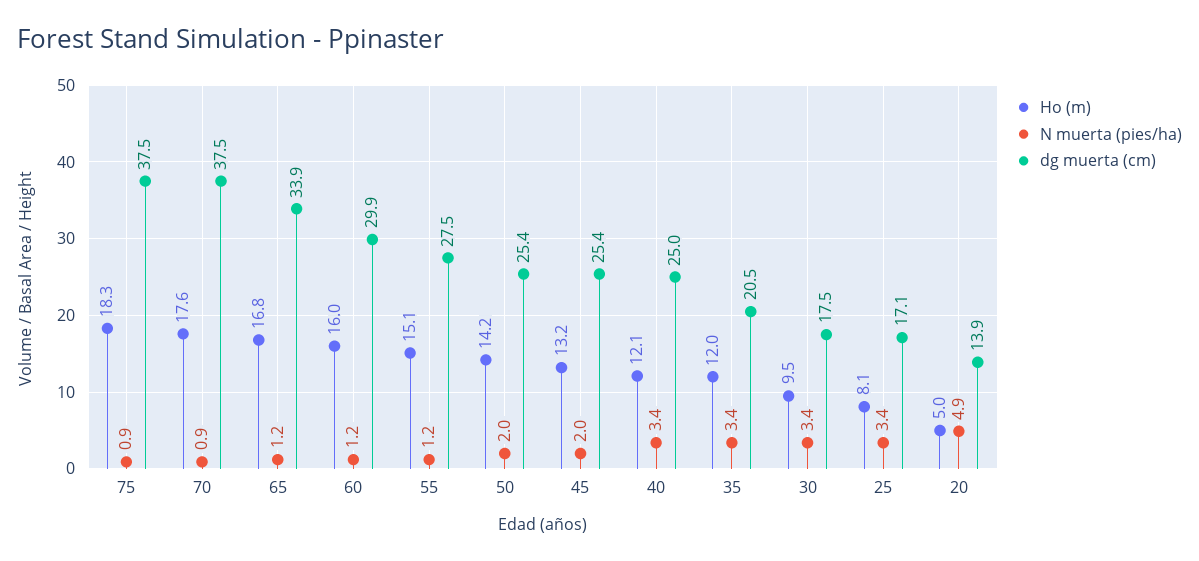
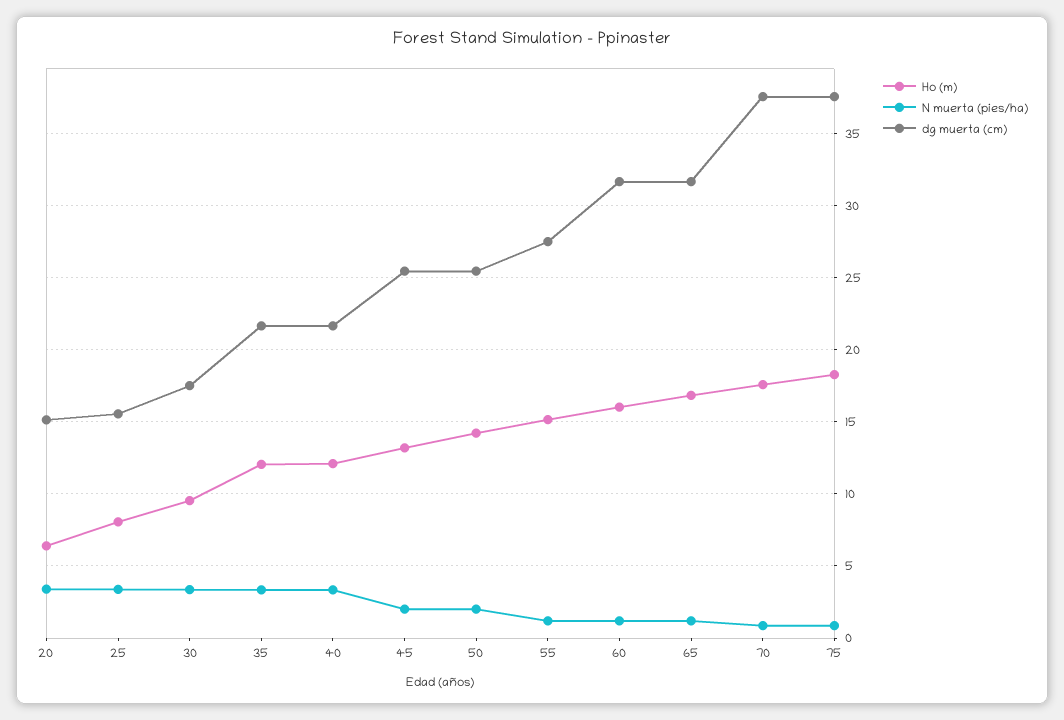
  {
    "Ho (m)": {
      "75": 18.3,
      "70": 17.6,
      "65": 16.8,
      "60": 16,
      "55": 15.1,
      "50": 14.2,
      "45": 13.2,
      "40": 12.1,
      "35": 12,
      "30": 9.5,
      "25": 8.1,
-     "20": 5
+     "20": 6.5
    },
    "N muerta (pies/ha)": {
      "75": 0.9,
      "70": 0.9,
      "65": 1.2,
      "60": 1.2,
      "55": 1.2,
      "50": 2,
      "45": 2,
      "40": 3.4,
      "35": 3.4,
      "30": 3.4,
      "25": 3.4,
-     "20": 4.9
+     "20": 3.5
    },
    "dg muerta (cm)": {
      "75": 37.5,
      "70": 37.5,
-     "65": 33.9,
+     "65": 31.5,
-     "60": 29.9,
+     "60": 31.5,
      "55": 27.5,
      "50": 25.4,
      "45": 25.4,
-     "40": 25,
+     "40": 21.5,
-     "35": 20.5,
+     "35": 21.5,
      "30": 17.5,
-     "25": 17.1,
+     "25": 15.5,
-     "20": 13.9
+     "20": 15
    }
  }

